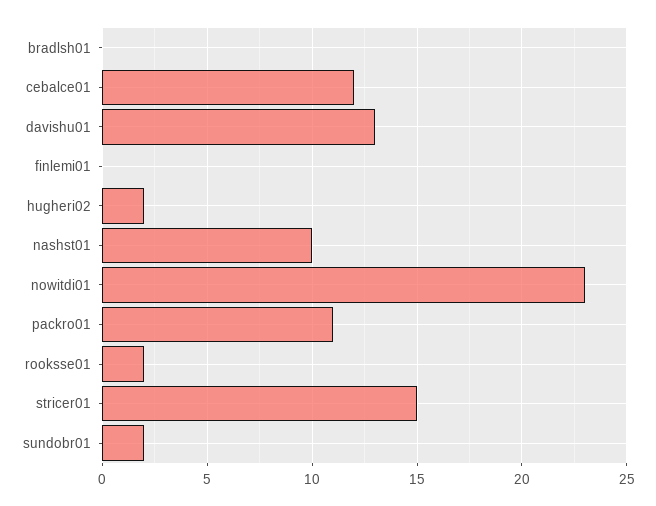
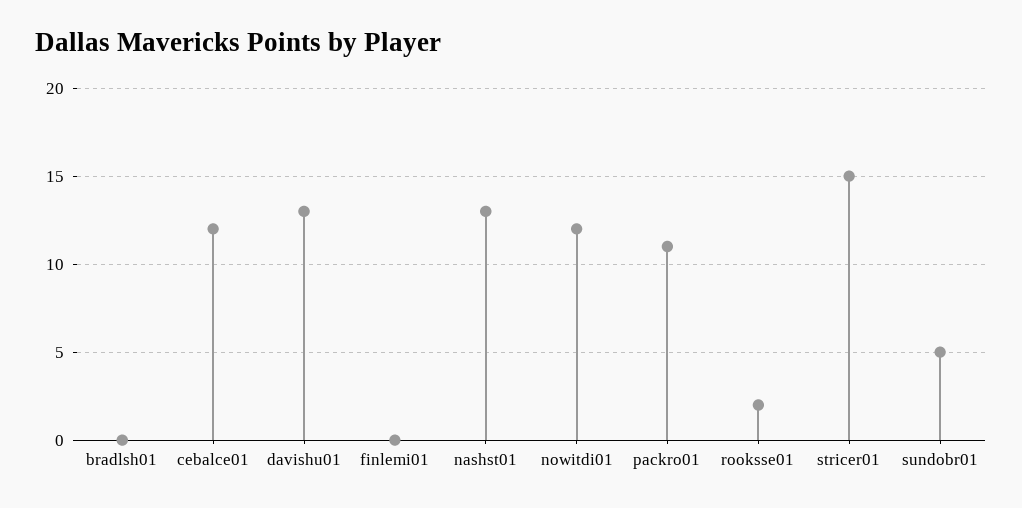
  {
    "bradlsh01": 0,
    "cebalce01": 12,
    "davishu01": 13,
    "finlemi01": 0,
-   "hugheri02": 2,
-   "nashst01": 10,
+   "nashst01": 13,
-   "nowitdi01": 23,
+   "nowitdi01": 12,
    "packro01": 11,
    "rooksse01": 2,
    "stricer01": 15,
-   "sundobr01": 2
+   "sundobr01": 5
  }

